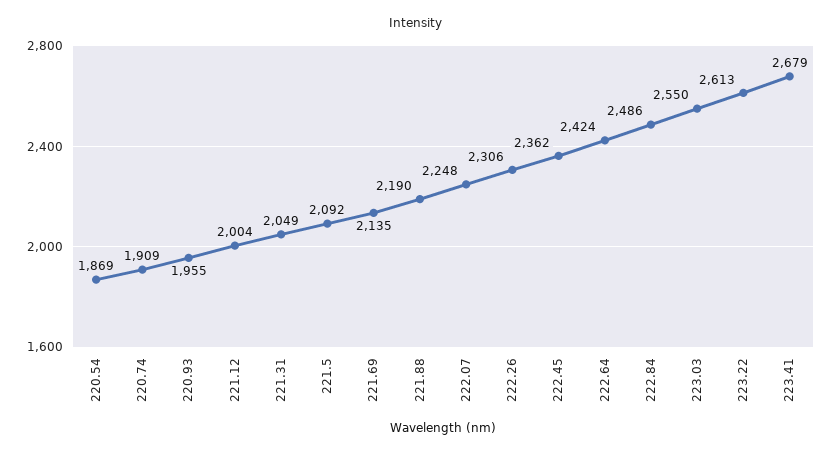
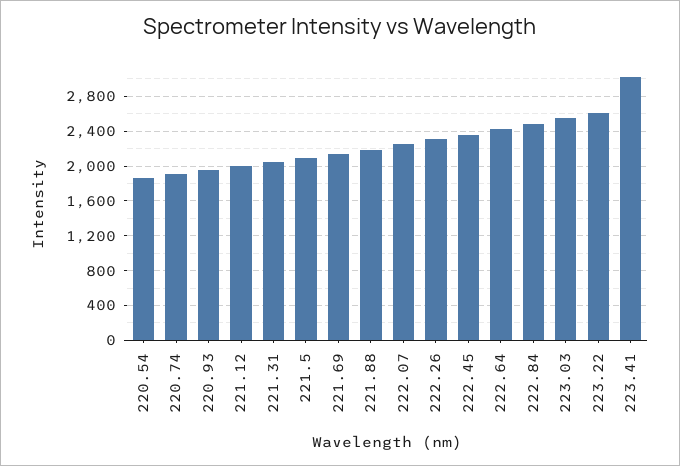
  {
    "220.54": 1869,
    "220.74": 1909,
    "220.93": 1955,
    "221.12": 2004,
    "221.31": 2049,
    "221.5": 2092,
    "221.69": 2135,
    "221.88": 2190,
    "222.07": 2248,
    "222.26": 2306,
    "222.45": 2362,
    "222.64": 2424,
    "222.84": 2486,
    "223.03": 2550,
    "223.22": 2613,
-   "223.41": 2679
+   "223.41": 3000
  }

